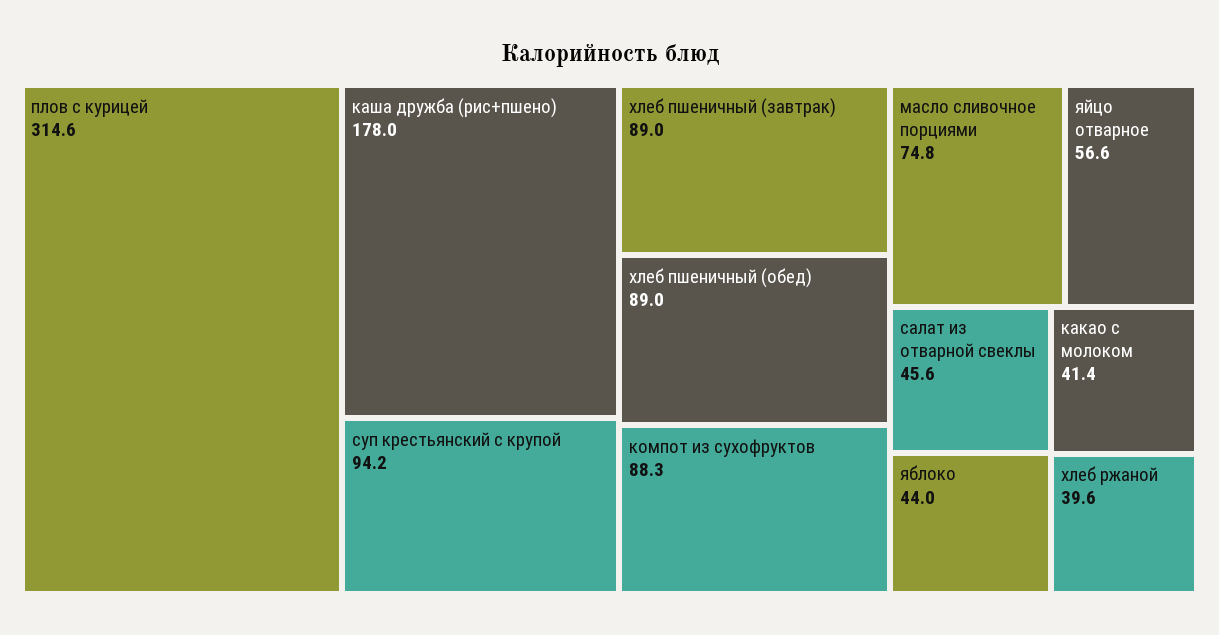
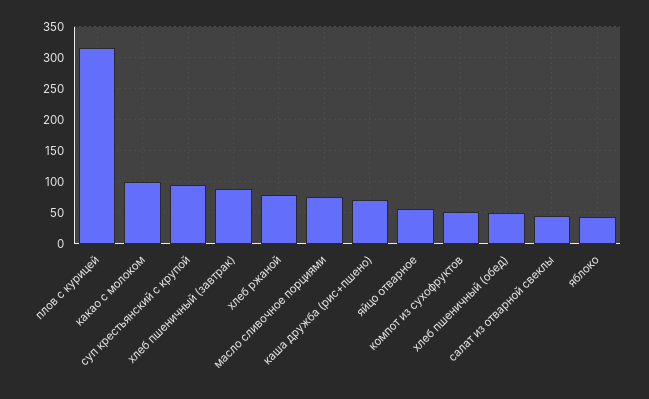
  {
    "плов с курицей": 314.6,
-   "каша дружба (рис+пшено)": 178,
+   "каша дружба (рис+пшено)": 70,
    "суп крестьянский с крупой": 94.2,
    "хлеб пшеничный (завтрак)": 89,
-   "хлеб пшеничный (обед)": 89,
+   "хлеб пшеничный (обед)": 50,
-   "компот из сухофруктов": 88.3,
+   "компот из сухофруктов": 50,
    "масло сливочное порциями": 74.8,
    "яйцо отварное": 56.6,
    "салат из отварной свеклы": 45.6,
    "яблоко": 44,
-   "какао с молоком": 41.4,
+   "какао с молоком": 100,
-   "хлеб ржаной": 39.6
+   "хлеб ржаной": 80
  }

